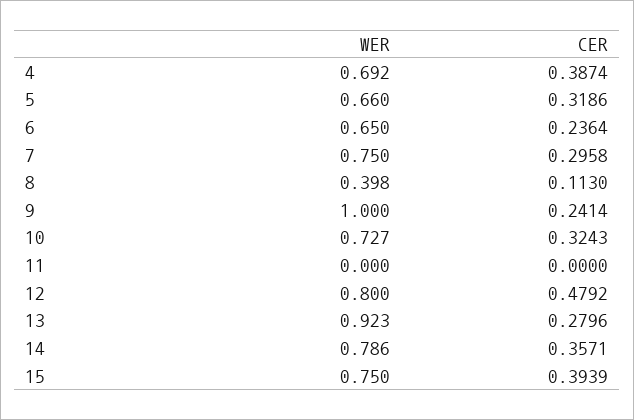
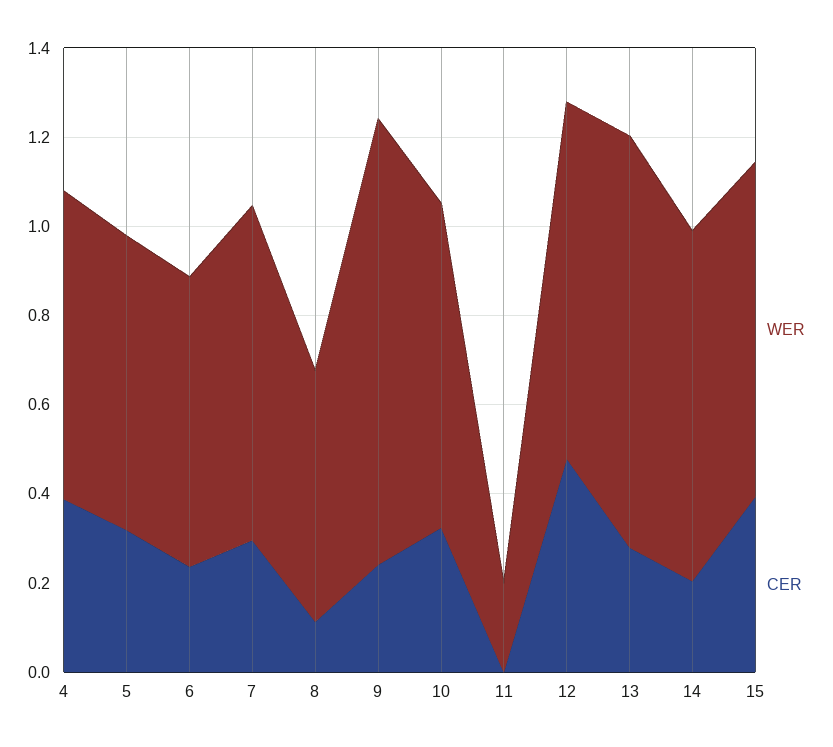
  {
    "WER": {
      "4": 0.692,
      "5": 0.66,
      "6": 0.65,
      "7": 0.75,
-     "8": 0.398,
+     "8": 0.55,
      "9": 1,
      "10": 0.727,
-     "11": 0,
+     "11": 0.2,
      "12": 0.8,
      "13": 0.923,
      "14": 0.786,
      "15": 0.75
    },
    "CER": {
      "4": 0.3874,
      "5": 0.3186,
      "6": 0.2364,
      "7": 0.2958,
      "8": 0.113,
      "9": 0.2414,
      "10": 0.3243,
      "11": 0,
      "12": 0.4792,
      "13": 0.2796,
-     "14": 0.3571,
+     "14": 0.2,
      "15": 0.3939
    }
  }

